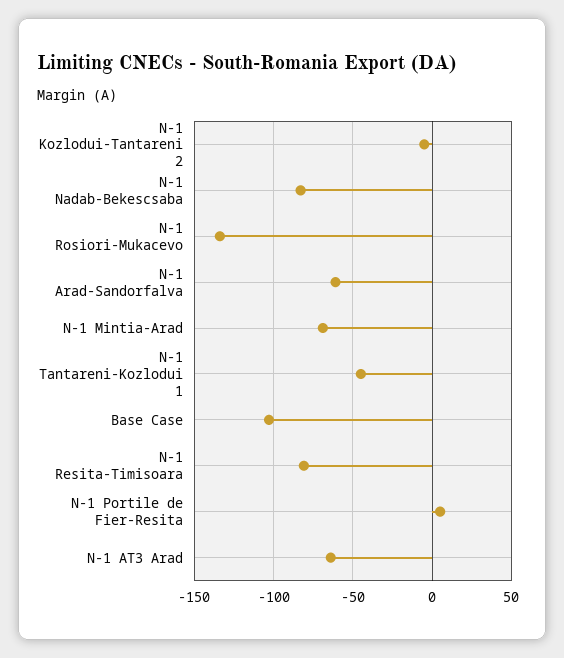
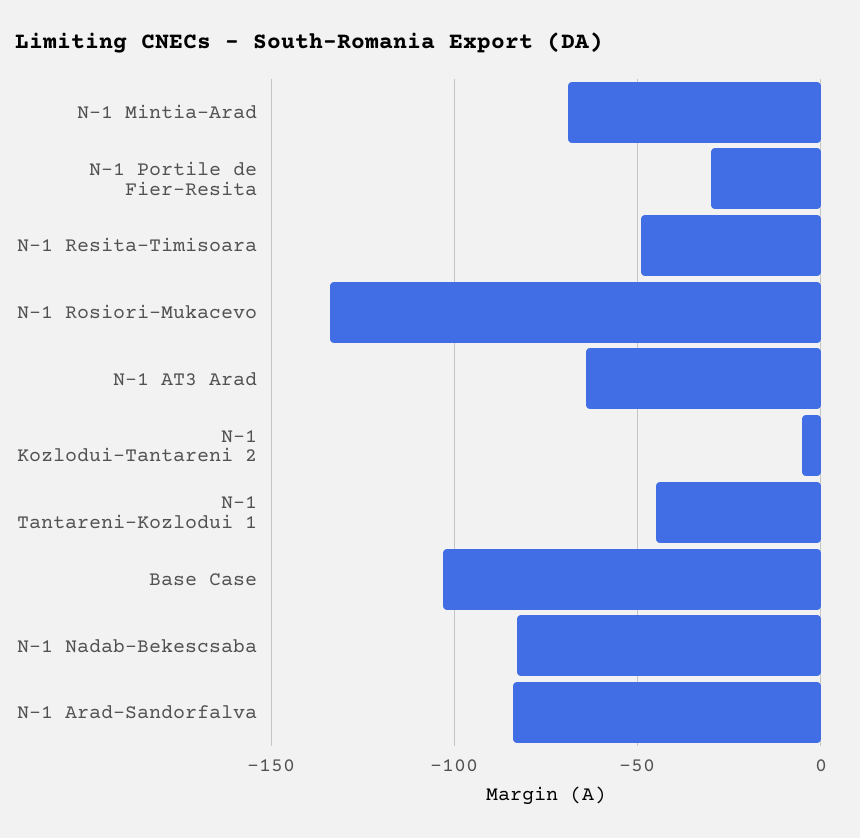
  {
    "N-1 Kozlodui-Tantareni 2": -5,
    "N-1 Nadab-Bekescsaba": -85,
    "N-1 Rosiori-Mukacevo": -135,
-   "N-1 Arad-Sandorfalva": -60,
+   "N-1 Arad-Sandorfalva": -85,
    "N-1 Mintia-Arad": -70,
    "N-1 Tantareni-Kozlodui 1": -45,
    "Base Case": -105,
-   "N-1 Resita-Timisoara": -80,
+   "N-1 Resita-Timisoara": -50,
-   "N-1 Portile de Fier-Resita": 5,
+   "N-1 Portile de Fier-Resita": -30,
    "N-1 AT3 Arad": -65
  }

